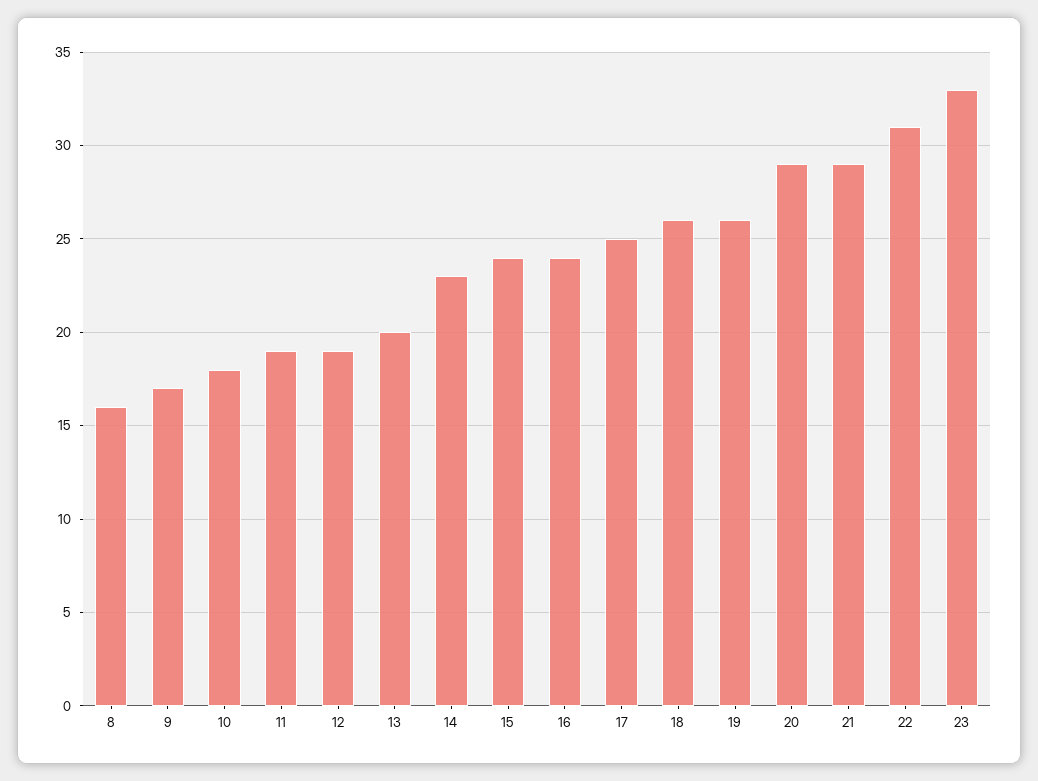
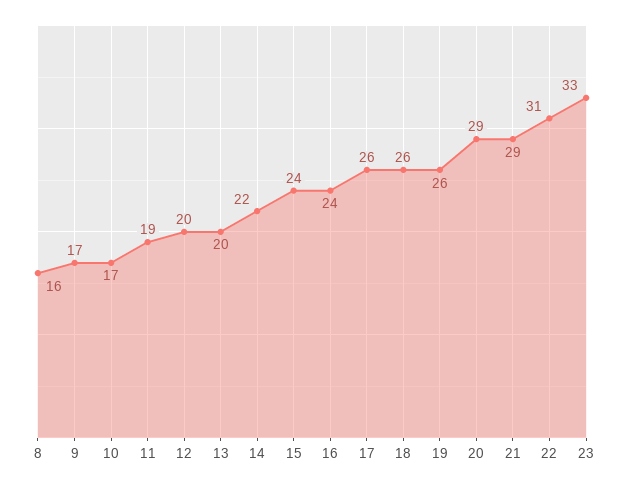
  {
    "8": 16,
    "9": 17,
-   "10": 18,
+   "10": 17,
    "11": 19,
-   "12": 19,
+   "12": 20,
    "13": 20,
-   "14": 23,
+   "14": 22,
    "15": 24,
    "16": 24,
-   "17": 25,
+   "17": 26,
    "18": 26,
    "19": 26,
    "20": 29,
    "21": 29,
    "22": 31,
    "23": 33
  }

